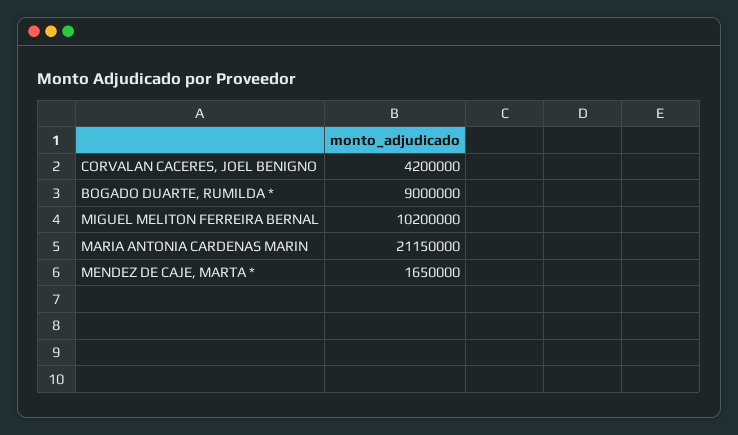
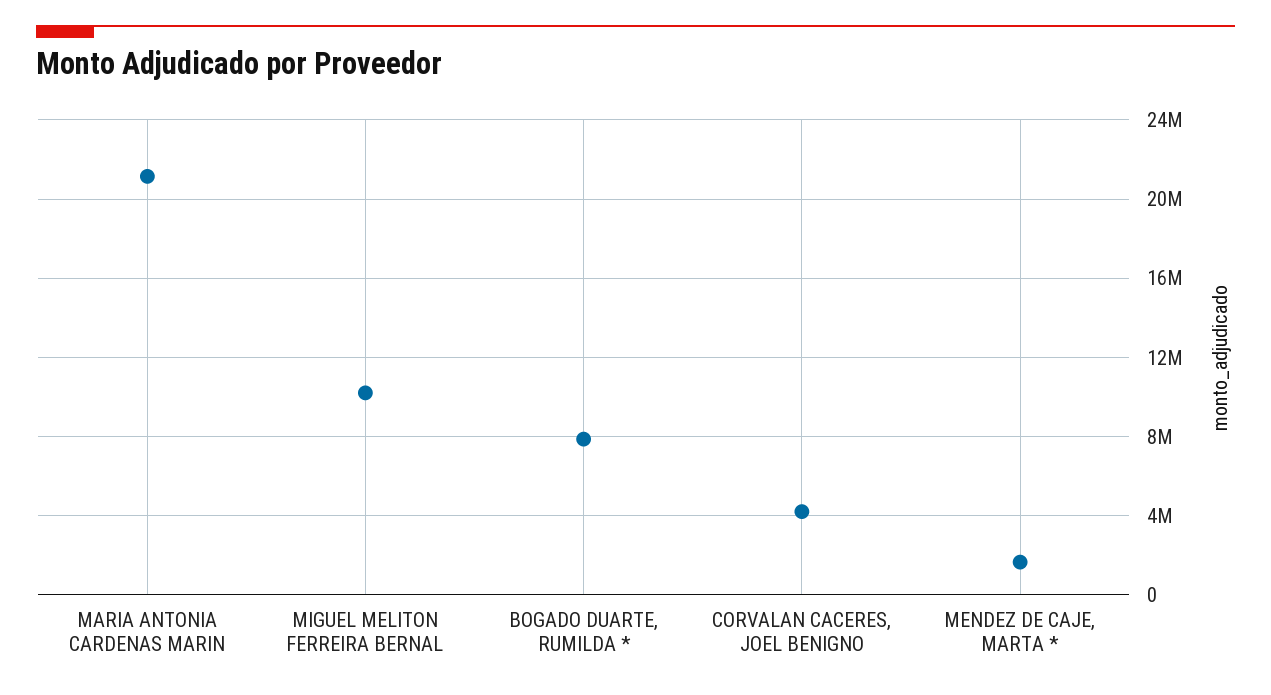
  {
    "CORVALAN CACERES, JOEL BENIGNO": 4200000,
-   "BOGADO DUARTE, RUMILDA *": 9000000,
+   "BOGADO DUARTE, RUMILDA *": 8000000,
    "MIGUEL MELITON FERREIRA BERNAL": 10200000,
    "MARIA ANTONIA CARDENAS MARIN": 21150000,
    "MENDEZ DE CAJE, MARTA *": 1650000
  }

